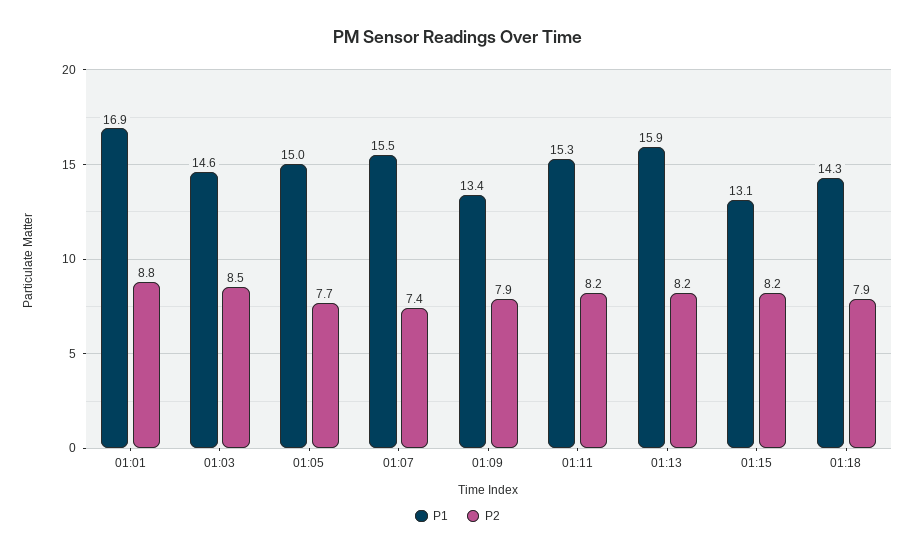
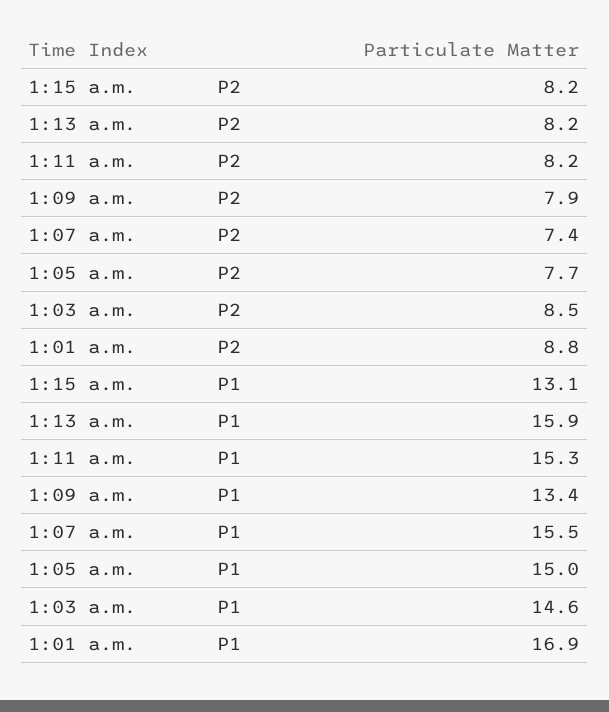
  {
    "P1": {
      "01:01": 16.9,
      "01:03": 14.6,
      "01:05": 15,
      "01:07": 15.5,
      "01:09": 13.4,
      "01:11": 15.3,
      "01:13": 15.9,
-     "01:15": 13.1,
+     "01:15": 13.1
-     "01:18": 14.3
    },
    "P2": {
      "01:01": 8.8,
      "01:03": 8.5,
      "01:05": 7.7,
      "01:07": 7.4,
      "01:09": 7.9,
      "01:11": 8.2,
      "01:13": 8.2,
-     "01:15": 8.2,
+     "01:15": 8.2
-     "01:18": 7.9
    }
  }

